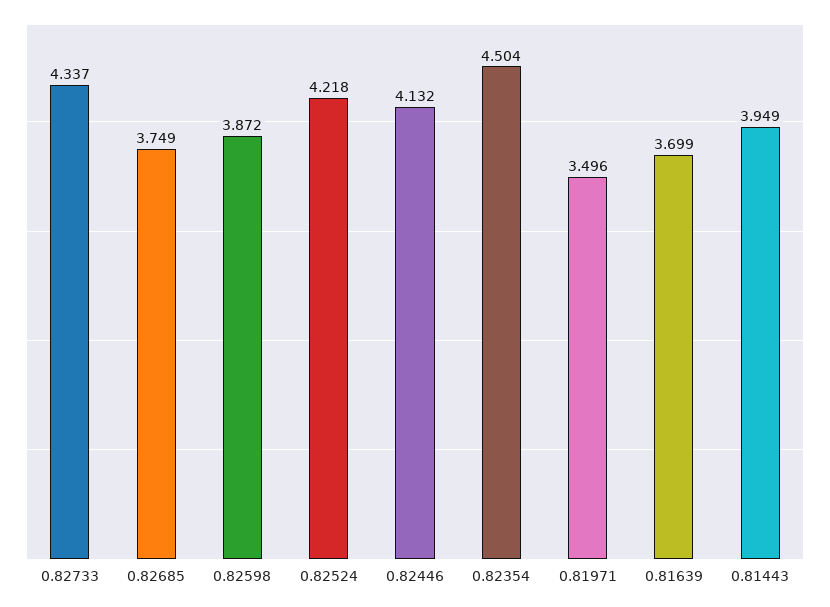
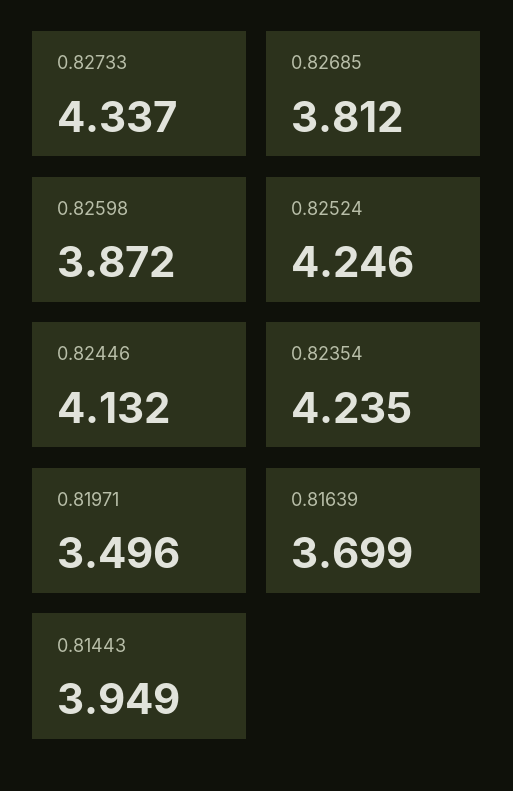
  {
    "0.82733": 4.337,
-   "0.82685": 3.749,
+   "0.82685": 3.812,
    "0.82598": 3.872,
-   "0.82524": 4.218,
+   "0.82524": 4.246,
    "0.82446": 4.132,
-   "0.82354": 4.504,
+   "0.82354": 4.235,
    "0.81971": 3.496,
    "0.81639": 3.699,
    "0.81443": 3.949
  }

